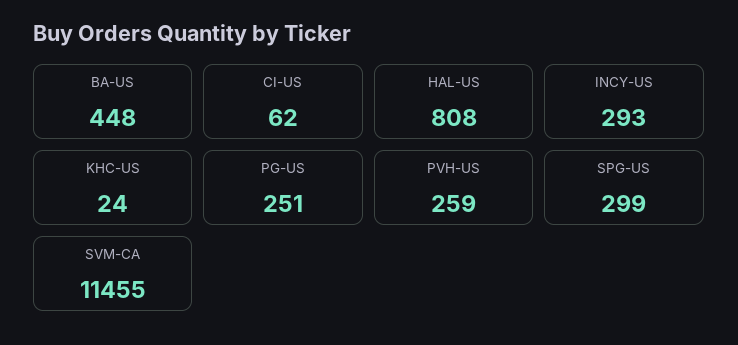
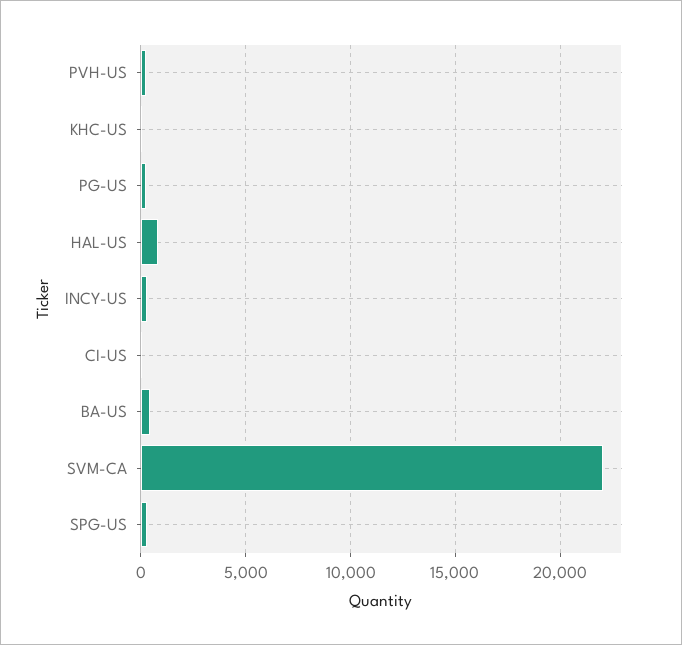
  {
    "BA-US": 448,
    "CI-US": 62,
    "HAL-US": 808,
    "INCY-US": 293,
    "KHC-US": 24,
    "PG-US": 251,
    "PVH-US": 259,
    "SPG-US": 299,
-   "SVM-CA": 11455
+   "SVM-CA": 22000
  }

